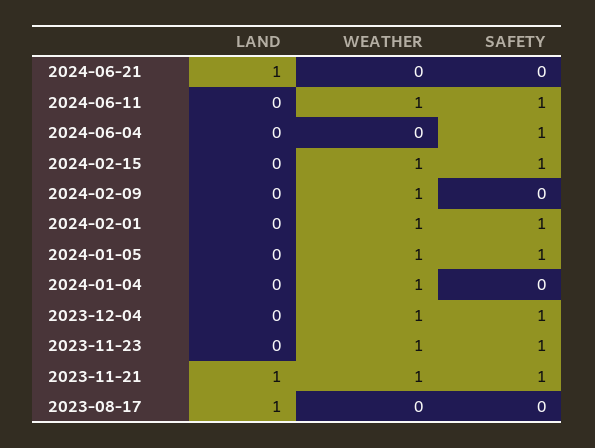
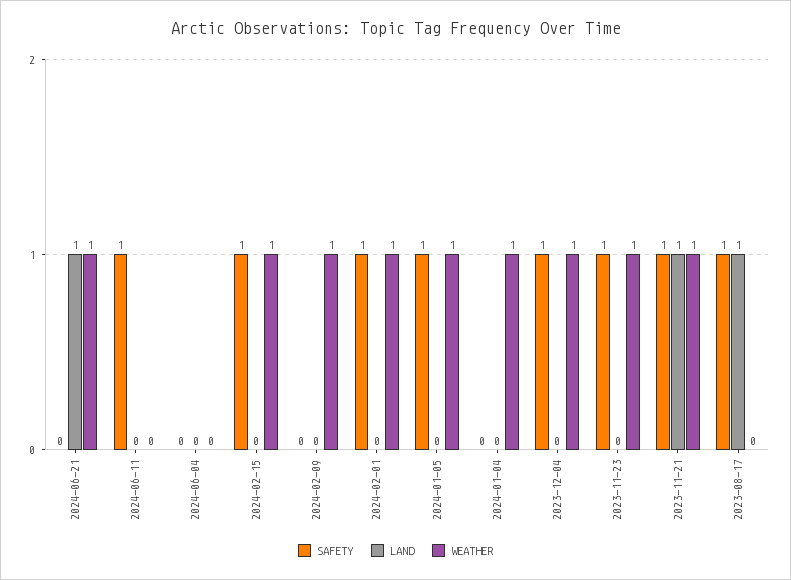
  {
    "LAND": {
      "2024-06-21": 1,
      "2024-06-11": 0,
      "2024-06-04": 0,
      "2024-02-15": 0,
      "2024-02-09": 0,
      "2024-02-01": 0,
      "2024-01-05": 0,
      "2024-01-04": 0,
      "2023-12-04": 0,
      "2023-11-23": 0,
      "2023-11-21": 1,
      "2023-08-17": 1
    },
    "WEATHER": {
-     "2024-06-21": 0,
+     "2024-06-21": 1,
-     "2024-06-11": 1,
+     "2024-06-11": 0,
      "2024-06-04": 0,
      "2024-02-15": 1,
      "2024-02-09": 1,
      "2024-02-01": 1,
      "2024-01-05": 1,
      "2024-01-04": 1,
      "2023-12-04": 1,
      "2023-11-23": 1,
      "2023-11-21": 1,
      "2023-08-17": 0
    },
    "SAFETY": {
      "2024-06-21": 0,
      "2024-06-11": 1,
-     "2024-06-04": 1,
+     "2024-06-04": 0,
      "2024-02-15": 1,
      "2024-02-09": 0,
      "2024-02-01": 1,
      "2024-01-05": 1,
      "2024-01-04": 0,
      "2023-12-04": 1,
      "2023-11-23": 1,
      "2023-11-21": 1,
-     "2023-08-17": 0
+     "2023-08-17": 1
    }
  }

